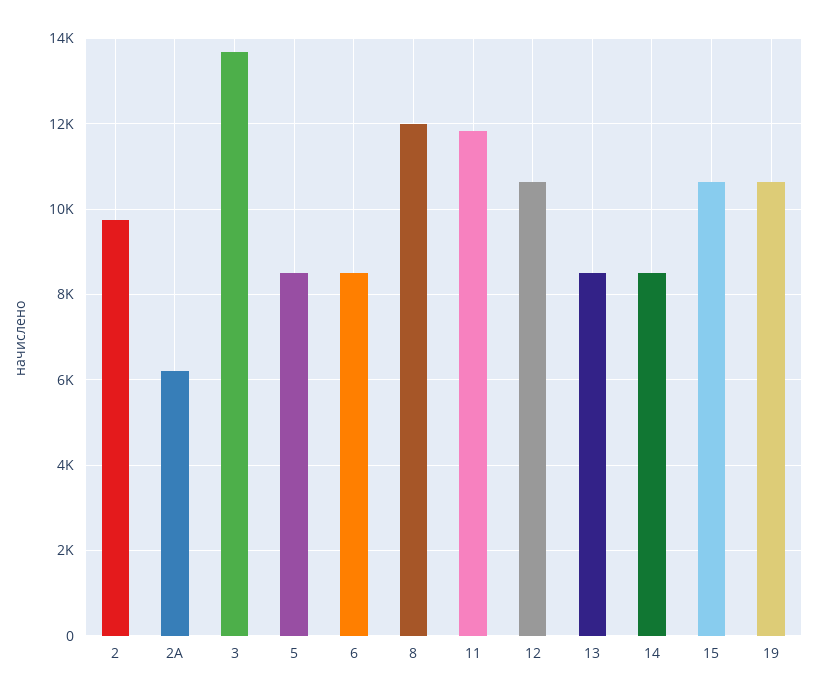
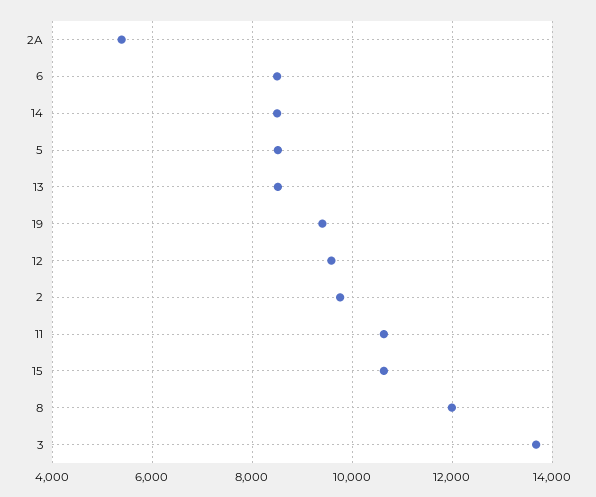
  {
    "2": 9800,
-   "2А": 6200,
+   "2А": 5400,
    "3": 13600,
    "5": 8600,
    "6": 8400,
    "8": 12000,
-   "11": 11800,
+   "11": 10600,
-   "12": 10600,
+   "12": 9600,
    "13": 8600,
    "14": 8400,
    "15": 10600,
-   "19": 10600
+   "19": 9400
  }

